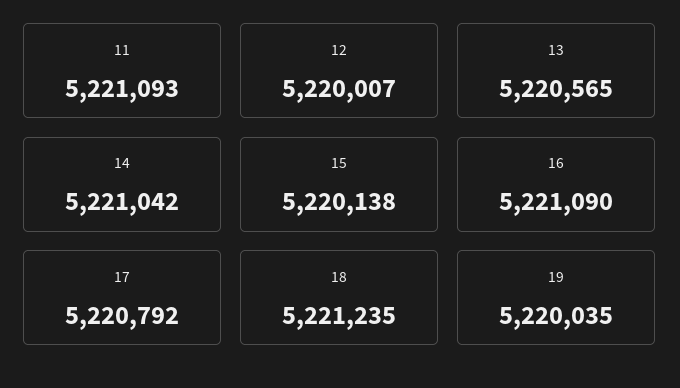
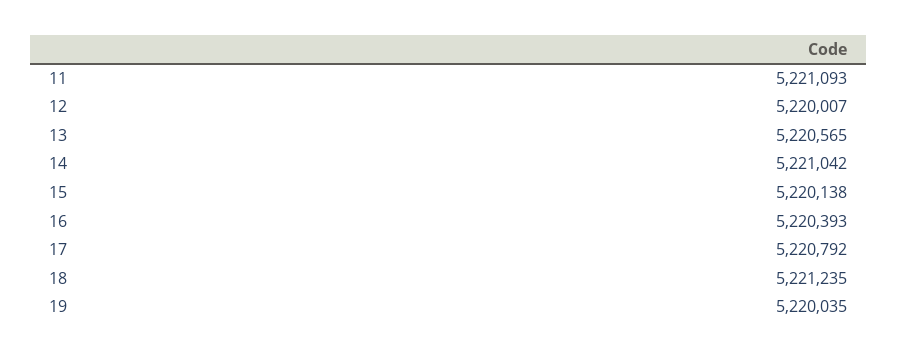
  {
    "11": 5221093,
    "12": 5220007,
    "13": 5220565,
    "14": 5221042,
    "15": 5220138,
-   "16": 5221090,
+   "16": 5220393,
    "17": 5220792,
    "18": 5221235,
    "19": 5220035
  }

